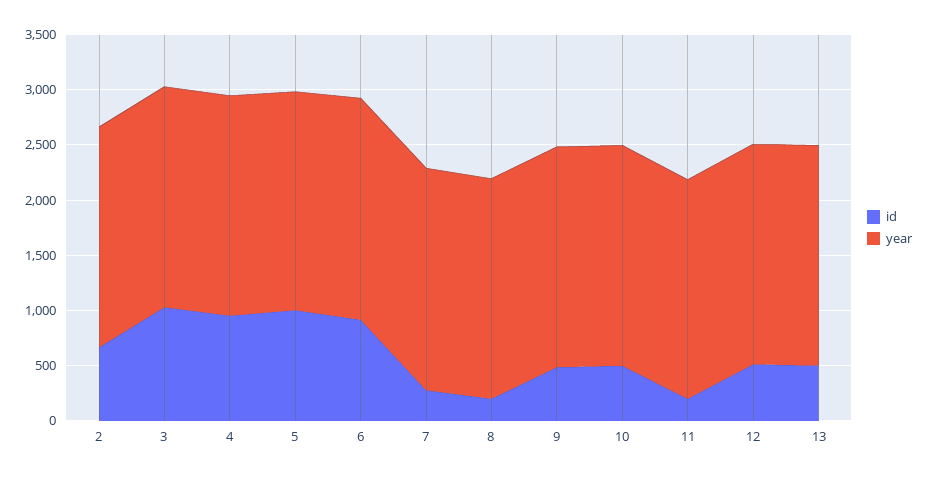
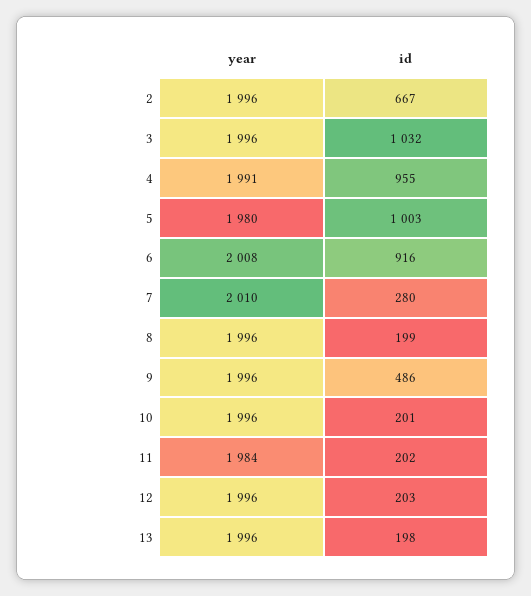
  {
    "id": {
      "2": 667,
      "3": 1032,
      "4": 955,
      "5": 1003,
      "6": 916,
      "7": 280,
      "8": 199,
      "9": 486,
-     "10": 500,
+     "10": 201,
      "11": 202,
-     "12": 500,
+     "12": 203,
-     "13": 500
+     "13": 198
    },
    "year": {
      "2": 1996,
      "3": 1996,
      "4": 1991,
      "5": 1980,
      "6": 2008,
      "7": 2010,
      "8": 1996,
      "9": 1996,
      "10": 1996,
      "11": 1984,
      "12": 1996,
      "13": 1996
    }
  }

